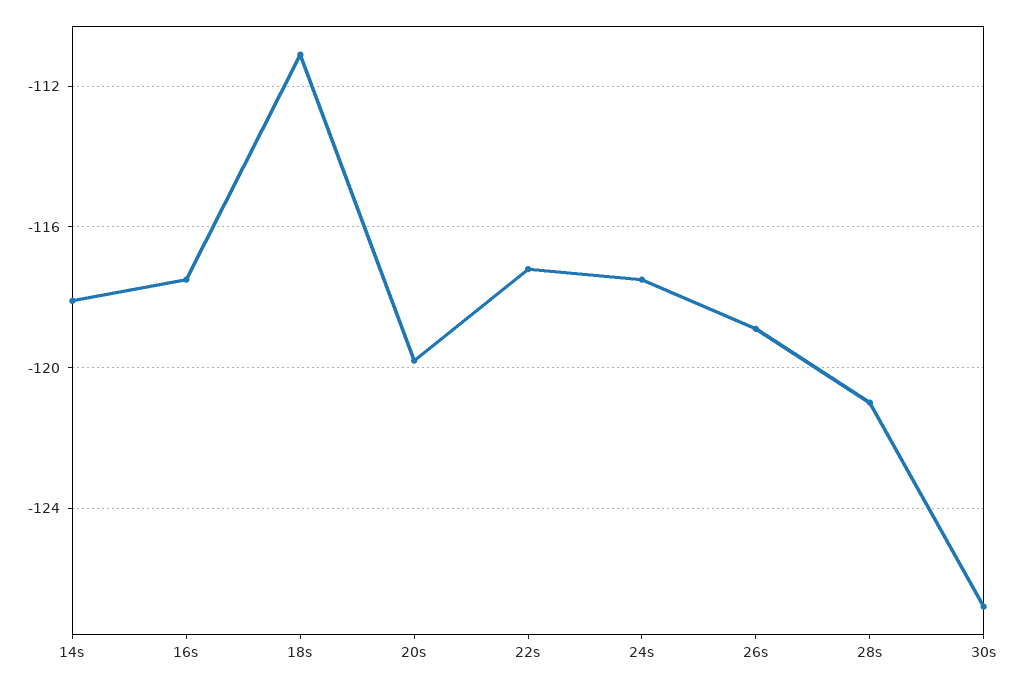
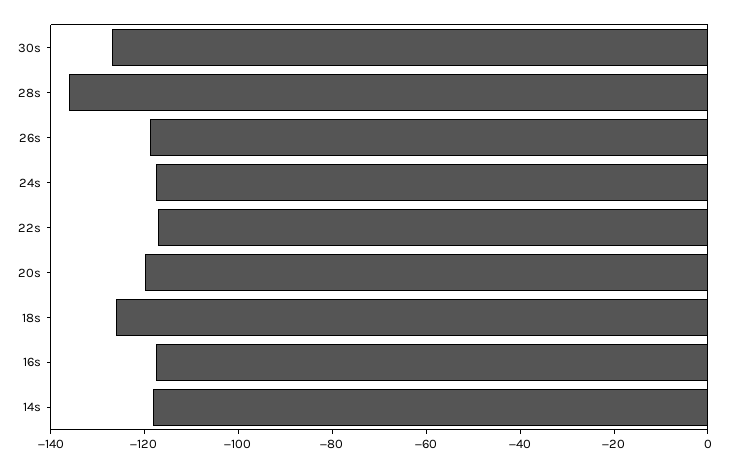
  {
    "14s": -118,
    "16s": -117.5,
-   "18s": -111,
+   "18s": -125,
    "20s": -120,
    "22s": -117,
    "24s": -117.5,
    "26s": -119,
-   "28s": -121,
+   "28s": -135,
    "30s": -127
  }

